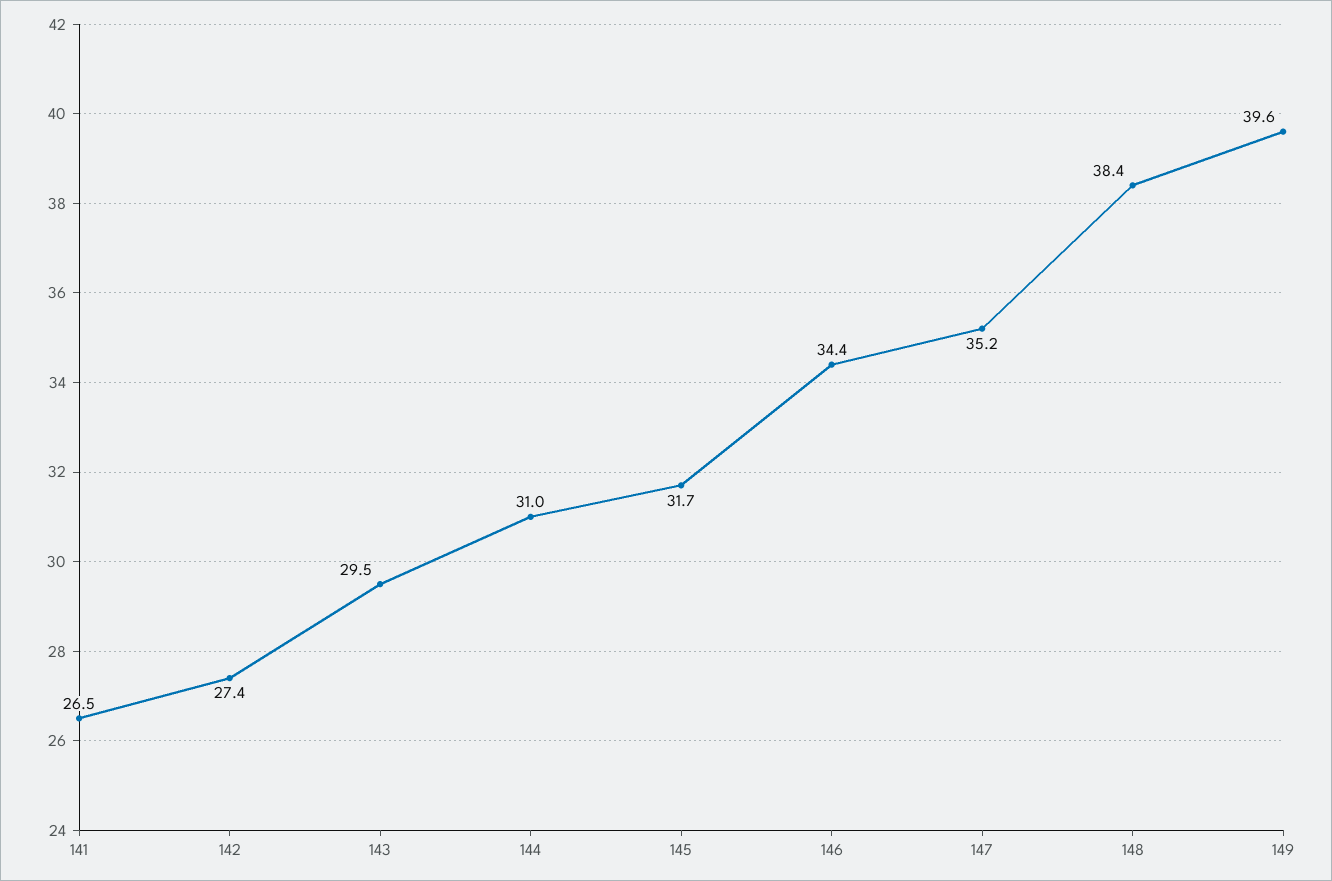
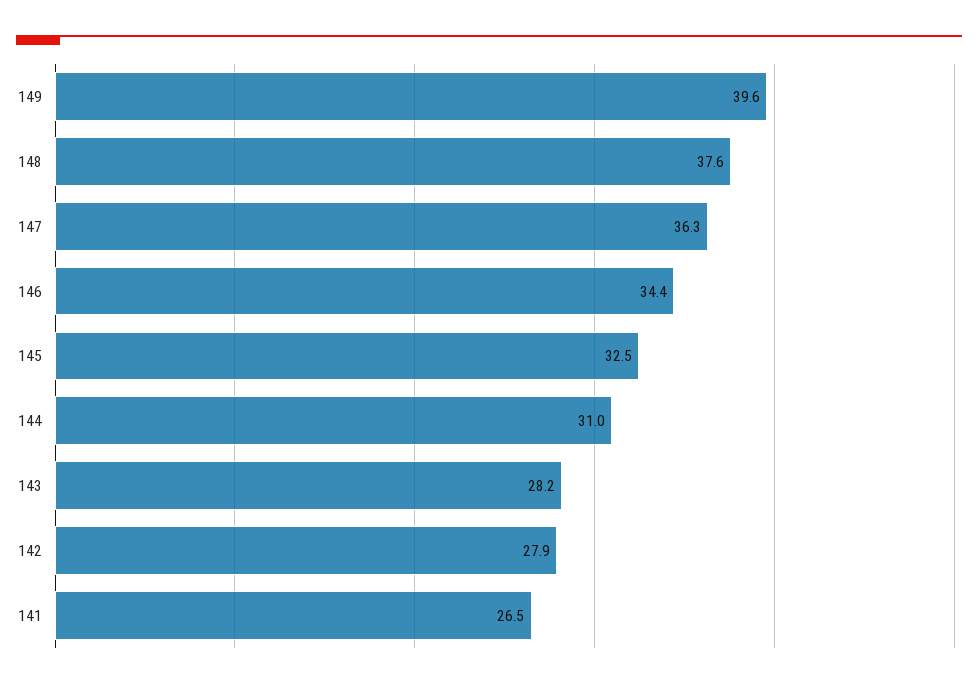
  {
    "141": 26.5,
-   "142": 27.4,
+   "142": 27.9,
-   "143": 29.5,
+   "143": 28.2,
    "144": 31,
-   "145": 31.7,
+   "145": 32.5,
    "146": 34.4,
-   "147": 35.2,
+   "147": 36.3,
-   "148": 38.4,
+   "148": 37.6,
    "149": 39.6
  }

